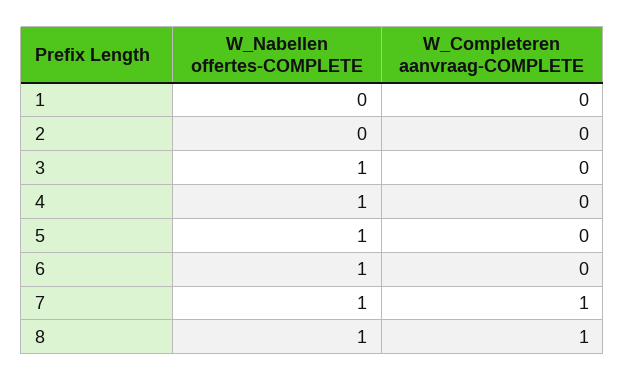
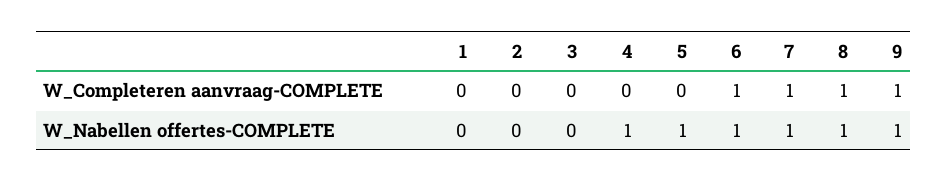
  {
    "W_Nabellen offertes-COMPLETE": {
      "1": 0,
      "2": 0,
-     "3": 1,
+     "3": 0,
      "4": 1,
      "5": 1,
      "6": 1,
      "7": 1,
-     "8": 1
+     "8": 1,
+     "9": 1
    },
    "W_Completeren aanvraag-COMPLETE": {
      "1": 0,
      "2": 0,
      "3": 0,
      "4": 0,
      "5": 0,
-     "6": 0,
+     "6": 1,
      "7": 1,
-     "8": 1
+     "8": 1,
+     "9": 1
    }
  }

